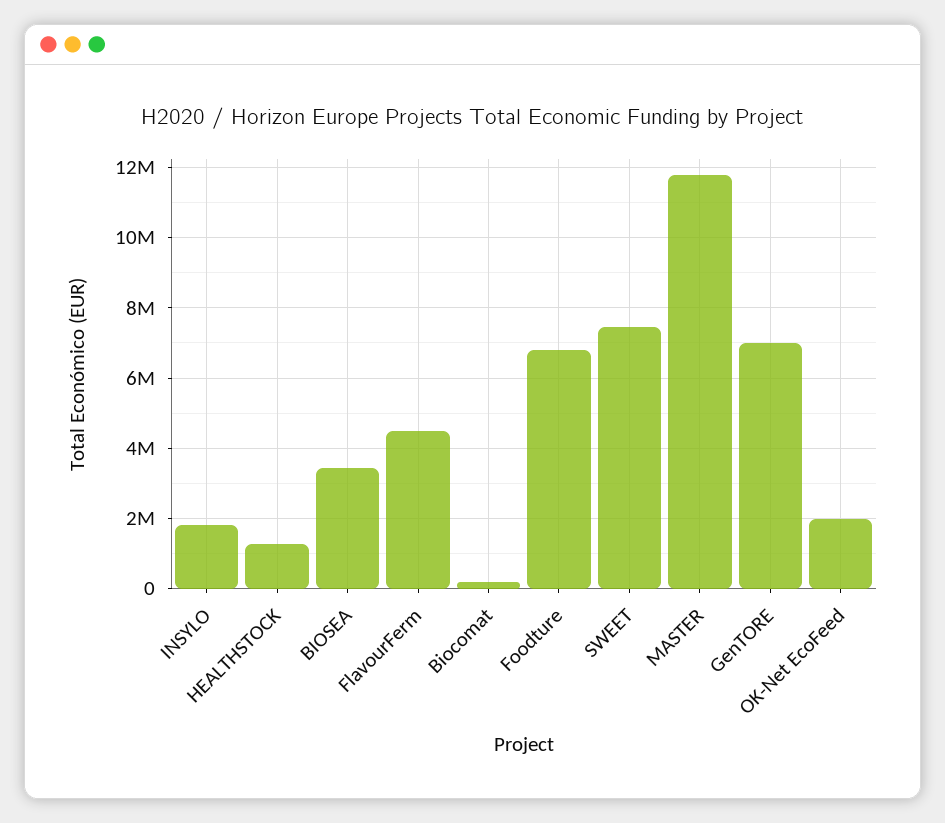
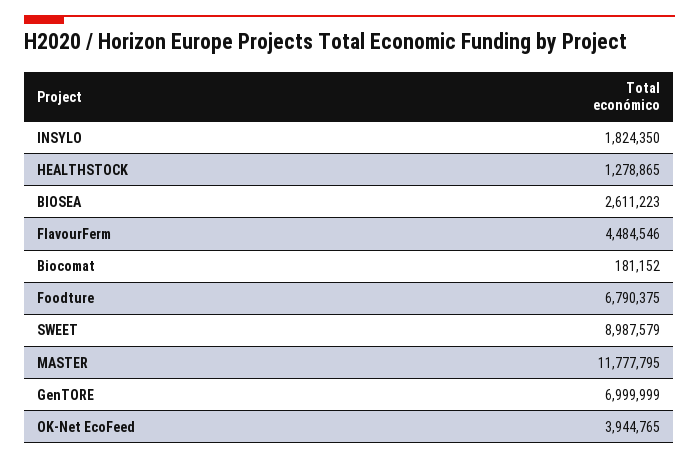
  {
    "INSYLO": 1824350,
    "HEALTHSTOCK": 1278865,
-   "BIOSEA": 3400000,
+   "BIOSEA": 2611223,
    "FlavourFerm": 4484546,
    "Biocomat": 181152,
    "Foodture": 6790375,
-   "SWEET": 7400000,
+   "SWEET": 8987579,
    "MASTER": 11777795,
    "GenTORE": 6999999,
-   "OK-Net EcoFeed": 2000000
+   "OK-Net EcoFeed": 3944765
  }

